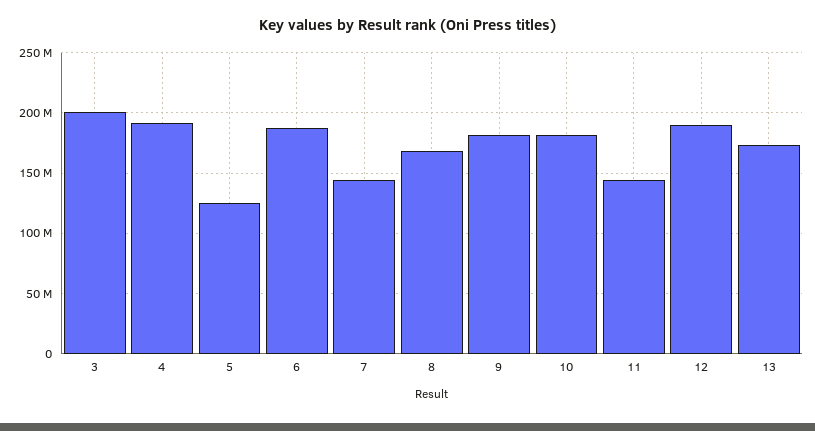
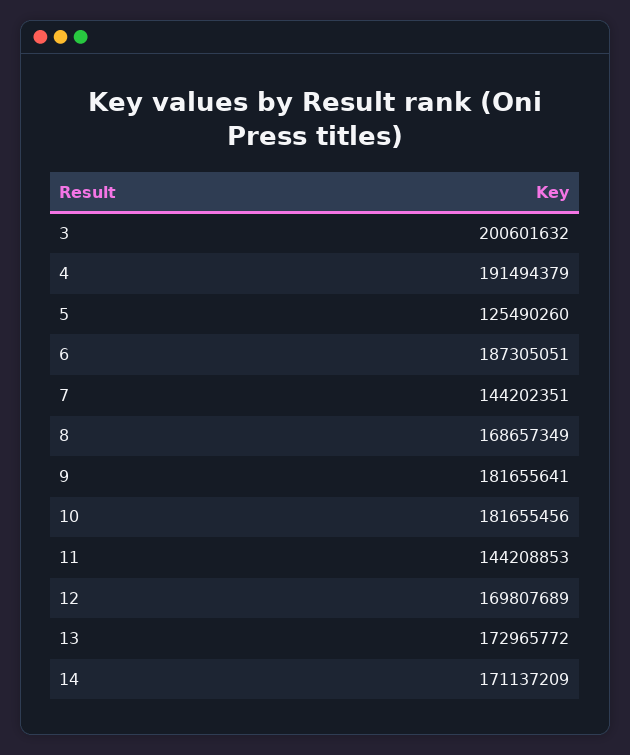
  {
    "3": 200601632,
    "4": 191494379,
    "5": 125490260,
    "6": 187305051,
    "7": 144202351,
    "8": 168657349,
    "9": 181655641,
    "10": 181655456,
    "11": 144208853,
-   "12": 190000000,
+   "12": 169807689,
-   "13": 172965772
+   "13": 172965772,
+   "14": 171137209
  }

